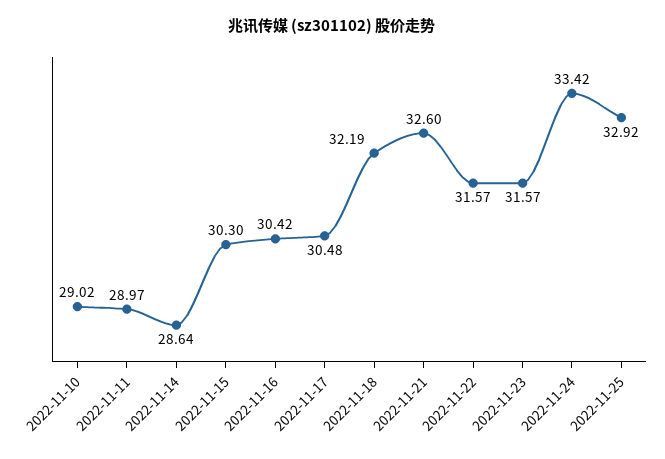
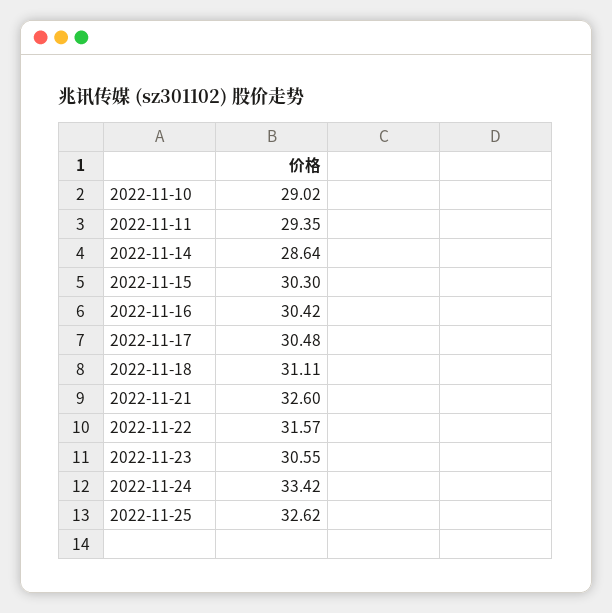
  {
    "2022-11-10": 29.02,
-   "2022-11-11": 28.97,
+   "2022-11-11": 29.35,
    "2022-11-14": 28.64,
    "2022-11-15": 30.3,
    "2022-11-16": 30.42,
    "2022-11-17": 30.48,
-   "2022-11-18": 32.19,
+   "2022-11-18": 31.11,
    "2022-11-21": 32.6,
    "2022-11-22": 31.57,
-   "2022-11-23": 31.57,
+   "2022-11-23": 30.55,
    "2022-11-24": 33.42,
-   "2022-11-25": 32.92
+   "2022-11-25": 32.62
  }

